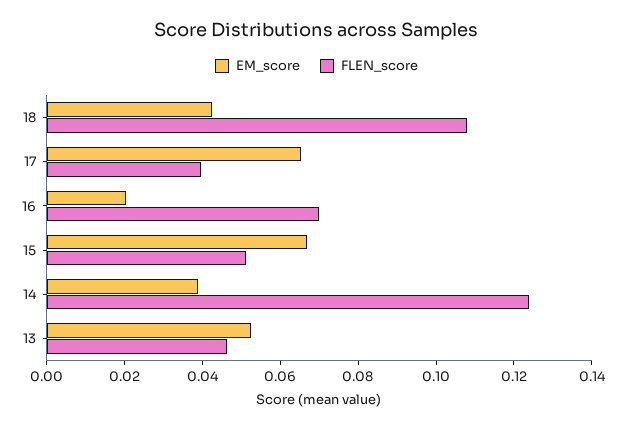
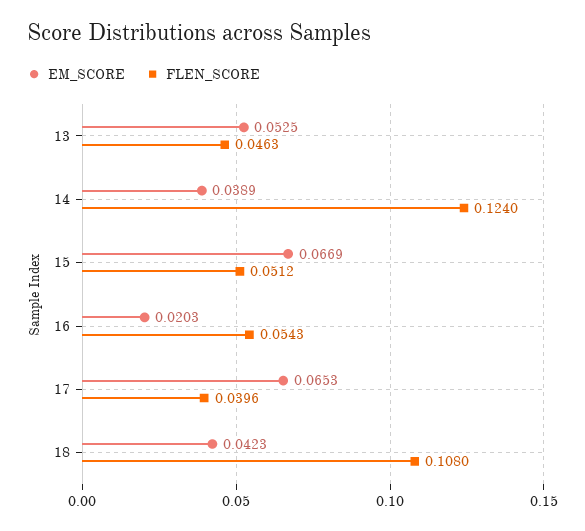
  {
    "EM_score": {
      "18": 0.0423,
      "17": 0.0653,
      "16": 0.0203,
      "15": 0.0669,
      "14": 0.0389,
      "13": 0.0525
    },
    "FLEN_score": {
      "18": 0.108,
      "17": 0.0396,
-     "16": 0.07,
+     "16": 0.0543,
      "15": 0.0512,
      "14": 0.124,
      "13": 0.0463
    }
  }

